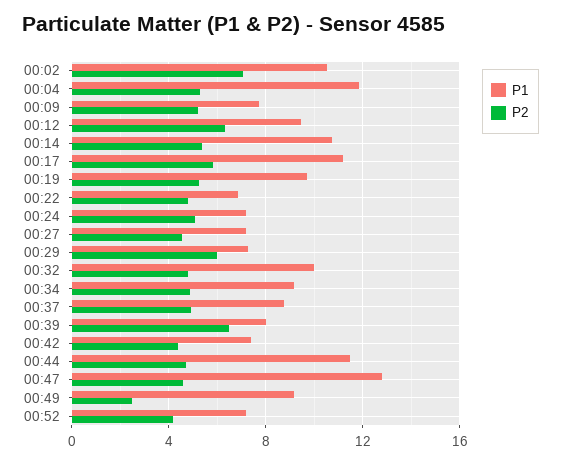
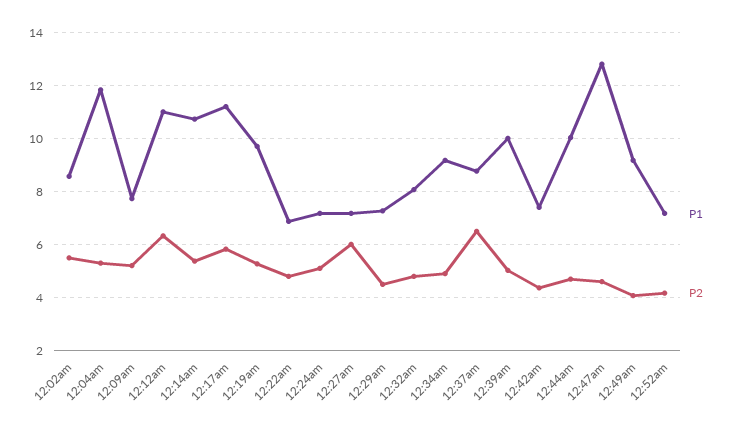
  {
    "P1": {
-     "00:02": 10.5,
+     "00:02": 8.5,
      "00:04": 11.75,
      "00:09": 7.75,
-     "00:12": 9.5,
+     "00:12": 11,
      "00:14": 10.75,
      "00:17": 11.25,
      "00:19": 9.75,
      "00:22": 6.75,
      "00:24": 7.25,
      "00:27": 7.25,
      "00:29": 7.25,
-     "00:32": 10,
+     "00:32": 8,
      "00:34": 9.25,
      "00:37": 8.75,
-     "00:39": 8,
+     "00:39": 10,
      "00:42": 7.5,
-     "00:44": 11.5,
+     "00:44": 10,
      "00:47": 12.75,
      "00:49": 9.25,
      "00:52": 7.25
    },
    "P2": {
-     "00:02": 7,
+     "00:02": 5.5,
      "00:04": 5.25,
      "00:09": 5.25,
      "00:12": 6.25,
      "00:14": 5.25,
      "00:17": 5.75,
      "00:19": 5.25,
      "00:22": 4.75,
      "00:24": 5,
-     "00:27": 4.5,
+     "00:27": 6,
-     "00:29": 6,
+     "00:29": 4.5,
      "00:32": 4.75,
      "00:34": 5,
-     "00:37": 5,
+     "00:37": 6.5,
-     "00:39": 6.5,
+     "00:39": 5,
      "00:42": 4.25,
      "00:44": 4.75,
      "00:47": 4.5,
-     "00:49": 2.5,
+     "00:49": 4,
      "00:52": 4.25
    }
  }

